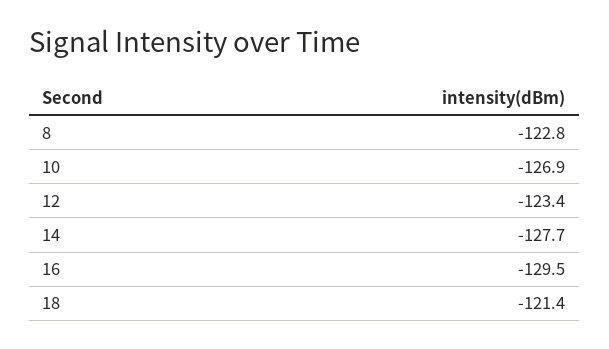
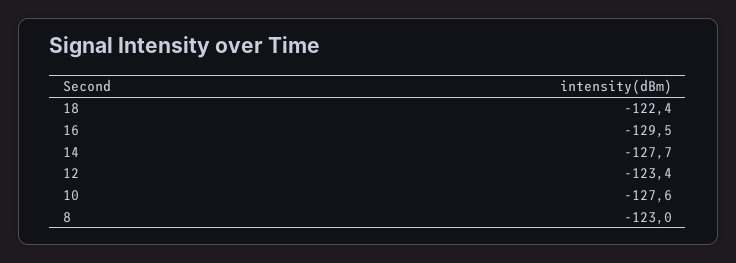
  {
-   "8": -122.8,
+   "8": -123,
-   "10": -126.9,
+   "10": -127.6,
    "12": -123.4,
    "14": -127.7,
    "16": -129.5,
-   "18": -121.4
+   "18": -122.4
  }

